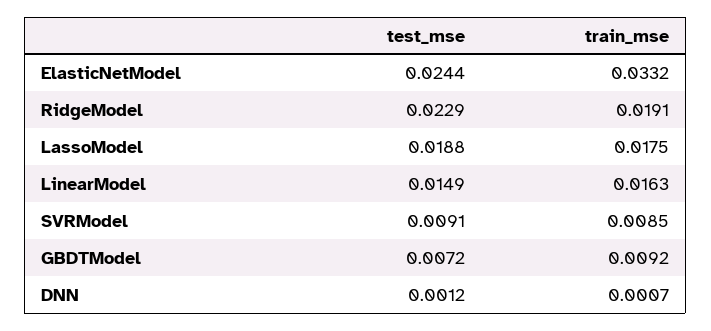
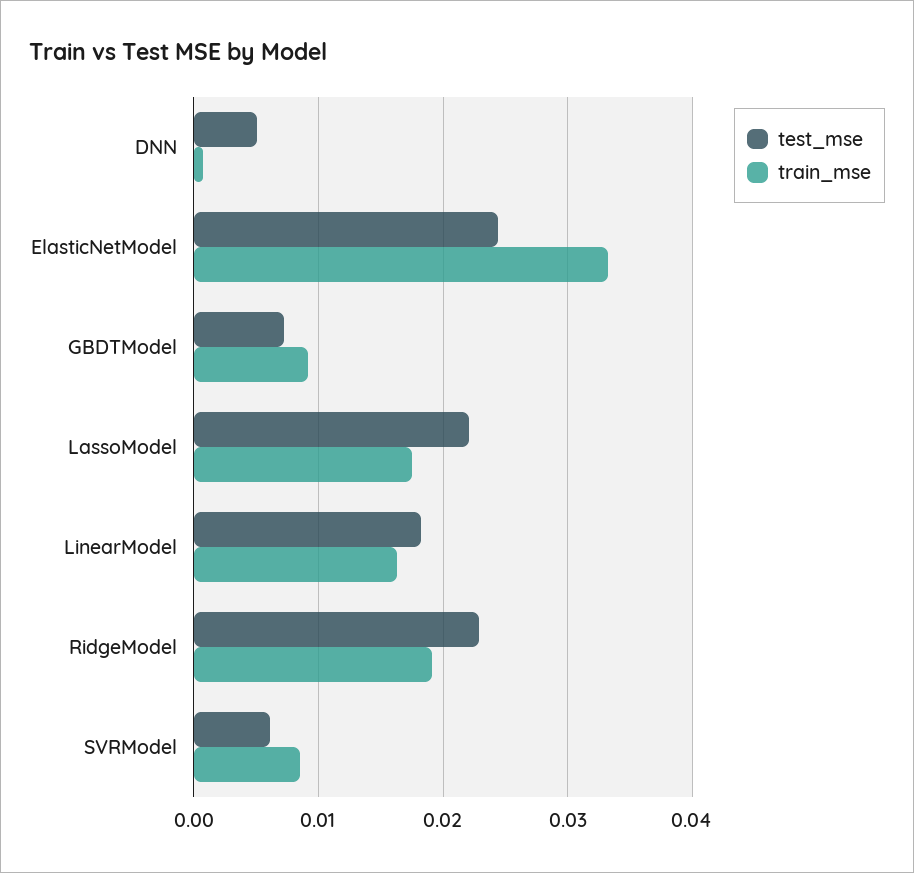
  {
    "test_mse": {
      "ElasticNetModel": 0.0244,
      "RidgeModel": 0.0229,
-     "LassoModel": 0.0188,
+     "LassoModel": 0.022,
-     "LinearModel": 0.0149,
+     "LinearModel": 0.018,
-     "SVRModel": 0.0091,
+     "SVRModel": 0.006,
      "GBDTModel": 0.0072,
-     "DNN": 0.0012
+     "DNN": 0.005
    },
    "train_mse": {
      "ElasticNetModel": 0.0332,
      "RidgeModel": 0.0191,
      "LassoModel": 0.0175,
      "LinearModel": 0.0163,
      "SVRModel": 0.0085,
      "GBDTModel": 0.0092,
      "DNN": 0.0007
    }
  }

